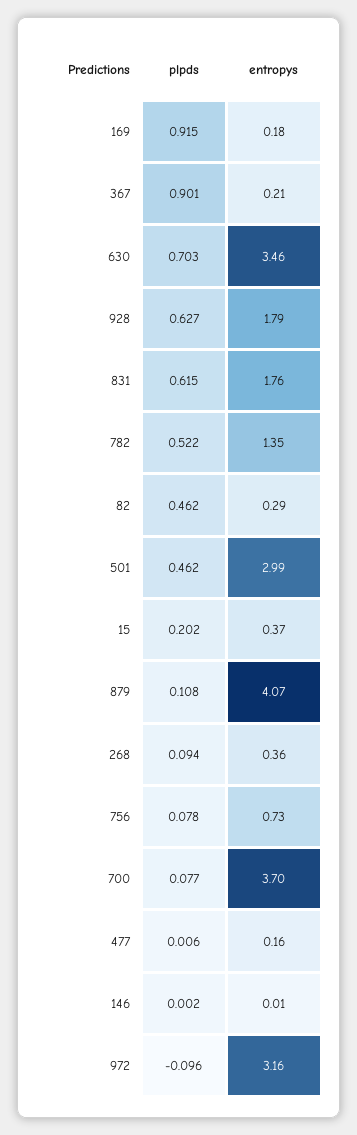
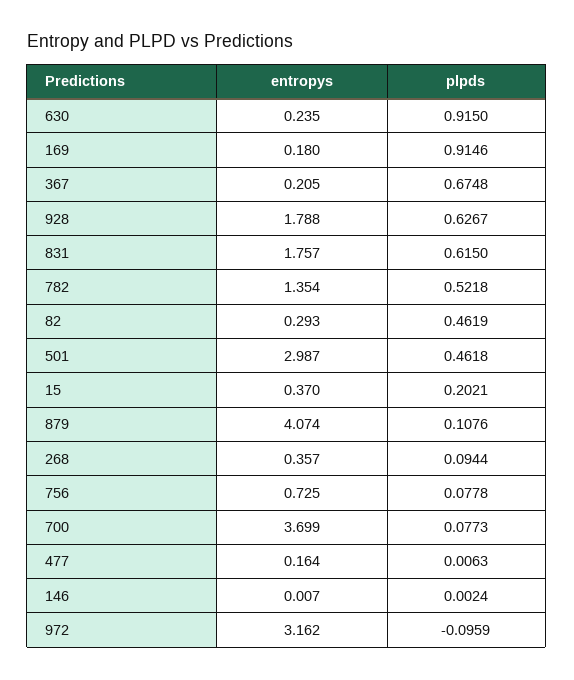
  {
    "plpds": {
      "169": 0.9146,
-     "367": 0.901,
+     "367": 0.6748,
-     "630": 0.703,
+     "630": 0.915,
      "928": 0.6267,
      "831": 0.615,
      "782": 0.5218,
      "82": 0.4619,
      "501": 0.4618,
      "15": 0.2021,
      "879": 0.1076,
      "268": 0.0944,
      "756": 0.0778,
      "700": 0.0773,
      "477": 0.0063,
      "146": 0.0024,
      "972": -0.0959
    },
    "entropys": {
      "169": 0.18,
      "367": 0.205,
-     "630": 3.46,
+     "630": 0.235,
      "928": 1.788,
      "831": 1.757,
      "782": 1.354,
      "82": 0.293,
      "501": 2.987,
      "15": 0.37,
      "879": 4.074,
      "268": 0.357,
      "756": 0.725,
      "700": 3.699,
      "477": 0.164,
      "146": 0.007,
      "972": 3.162
    }
  }

